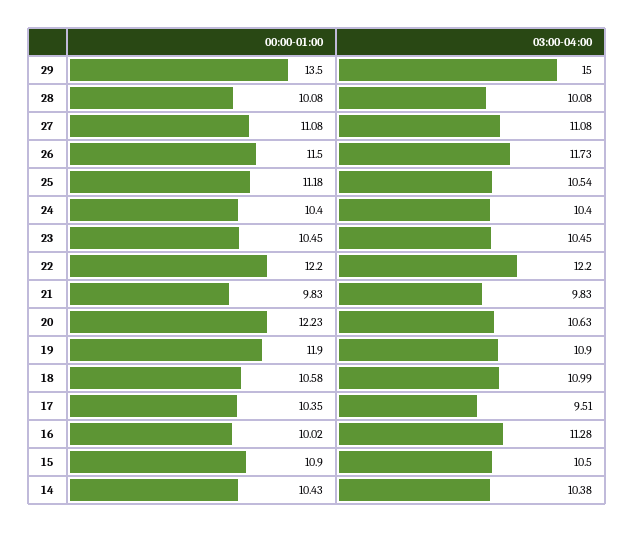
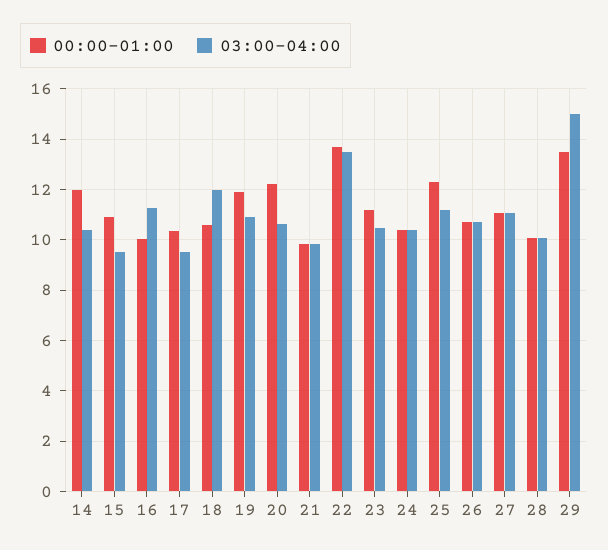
  {
    "00:00-01:00": {
      "29": 13.5,
      "28": 10.08,
      "27": 11.08,
-     "26": 11.5,
+     "26": 10.75,
-     "25": 11.18,
+     "25": 12.25,
      "24": 10.4,
-     "23": 10.45,
+     "23": 11.25,
-     "22": 12.2,
+     "22": 13.75,
      "21": 9.83,
      "20": 12.23,
      "19": 11.9,
      "18": 10.58,
      "17": 10.35,
      "16": 10.02,
      "15": 10.9,
-     "14": 10.43
+     "14": 12
    },
    "03:00-04:00": {
      "29": 15,
      "28": 10.08,
      "27": 11.08,
-     "26": 11.73,
+     "26": 10.75,
-     "25": 10.54,
+     "25": 11.25,
      "24": 10.4,
      "23": 10.45,
-     "22": 12.2,
+     "22": 13.5,
      "21": 9.83,
      "20": 10.63,
      "19": 10.9,
-     "18": 10.99,
+     "18": 12,
      "17": 9.51,
      "16": 11.28,
-     "15": 10.5,
+     "15": 9.5,
      "14": 10.38
    }
  }

